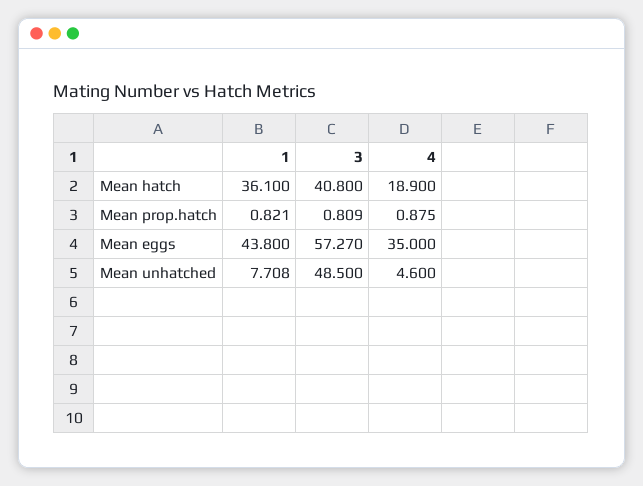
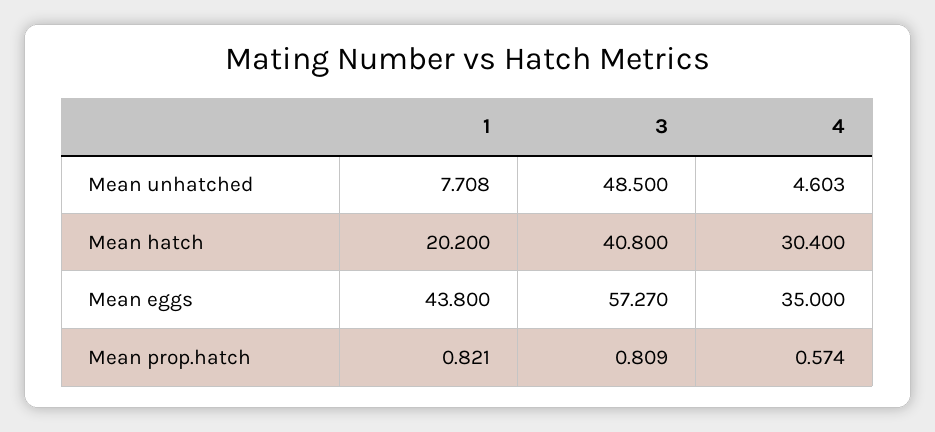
  {
    "1": {
-     "Mean hatch": 36.1,
+     "Mean hatch": 20.2,
      "Mean prop.hatch": 0.821,
      "Mean eggs": 43.8,
      "Mean unhatched": 7.708
    },
    "3": {
      "Mean hatch": 40.8,
      "Mean prop.hatch": 0.809,
      "Mean eggs": 57.27,
      "Mean unhatched": 48.5
    },
    "4": {
-     "Mean hatch": 18.9,
+     "Mean hatch": 30.4,
-     "Mean prop.hatch": 0.875,
+     "Mean prop.hatch": 0.574,
      "Mean eggs": 35,
-     "Mean unhatched": 4.6
+     "Mean unhatched": 4.603
    }
  }

